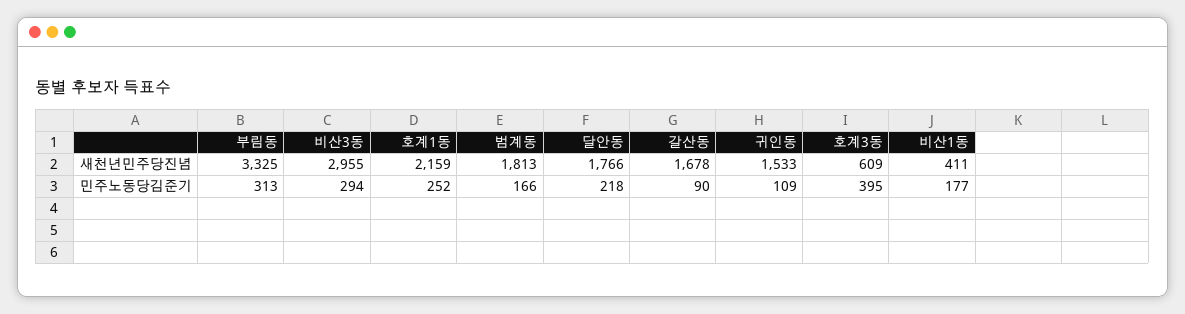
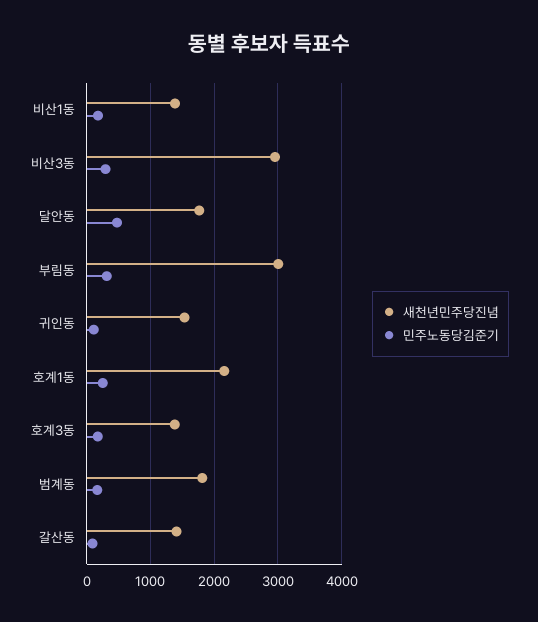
  {
    "새천년민주당진념": {
-     "부림동": 3325,
+     "부림동": 3000,
      "비산3동": 2955,
      "호계1동": 2159,
      "범계동": 1813,
      "달안동": 1766,
-     "갈산동": 1678,
+     "갈산동": 1400,
      "귀인동": 1533,
-     "호계3동": 609,
+     "호계3동": 1400,
-     "비산1동": 411
+     "비산1동": 1400
    },
    "민주노동당김준기": {
      "부림동": 313,
      "비산3동": 294,
      "호계1동": 252,
      "범계동": 166,
-     "달안동": 218,
+     "달안동": 500,
      "갈산동": 90,
      "귀인동": 109,
-     "호계3동": 395,
+     "호계3동": 200,
      "비산1동": 177
    }
  }

